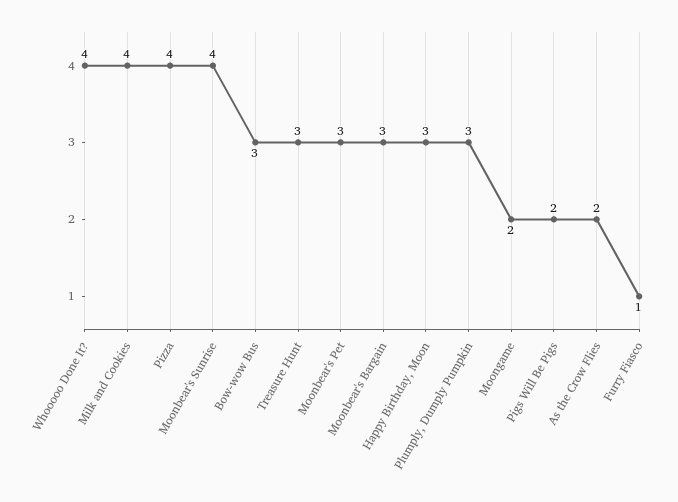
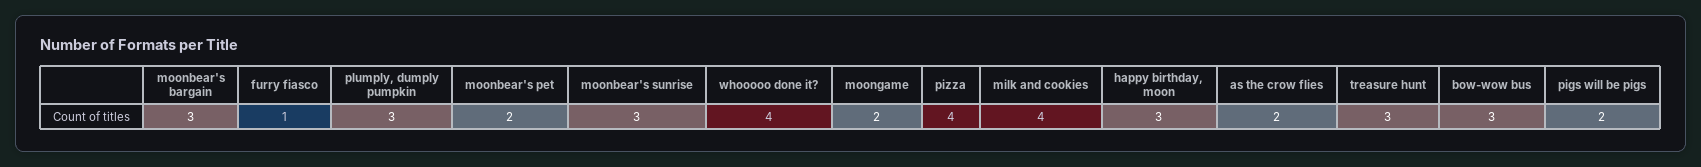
  {
    "Whooooo Done It?": 4,
    "Milk and Cookies": 4,
    "Pizza": 4,
-   "Moonbear's Sunrise": 4,
+   "Moonbear's Sunrise": 3,
    "Bow-wow Bus": 3,
    "Treasure Hunt": 3,
-   "Moonbear's Pet": 3,
+   "Moonbear's Pet": 2,
    "Moonbear's Bargain": 3,
    "Happy Birthday, Moon": 3,
    "Plumply, Dumply Pumpkin": 3,
    "Moongame": 2,
    "Pigs Will Be Pigs": 2,
    "As the Crow Flies": 2,
    "Furry Fiasco": 1
  }

